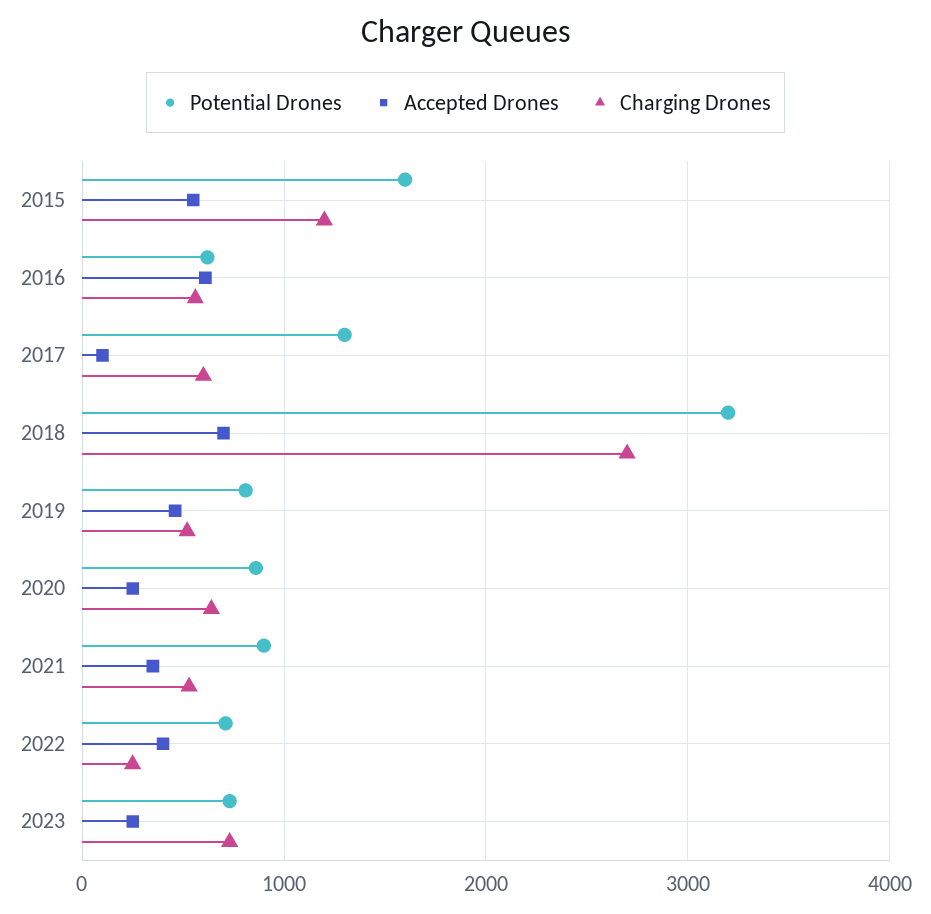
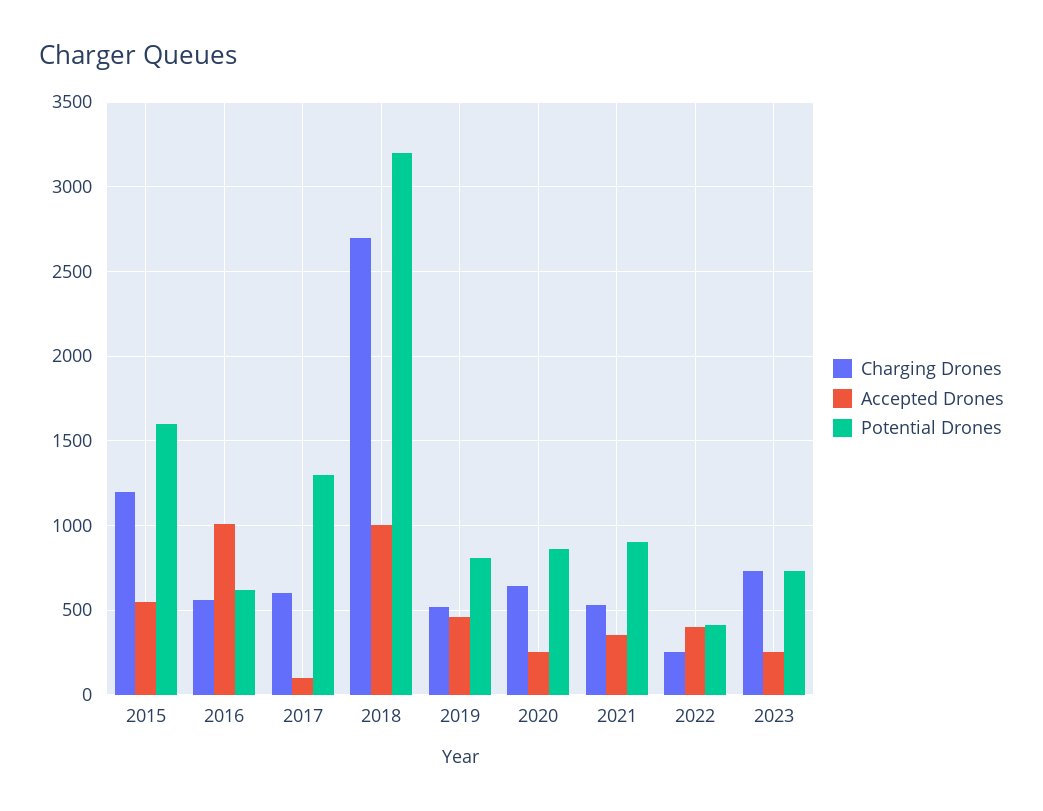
  {
    "Potential Drones": {
      "2015": 1600,
      "2016": 600,
      "2017": 1300,
      "2018": 3200,
      "2019": 800,
      "2020": 850,
      "2021": 900,
-     "2022": 700,
+     "2022": 400,
      "2023": 750
    },
    "Accepted Drones": {
      "2015": 550,
-     "2016": 600,
+     "2016": 1000,
      "2017": 100,
-     "2018": 700,
+     "2018": 1000,
      "2019": 450,
      "2020": 250,
      "2021": 350,
      "2022": 400,
      "2023": 250
    },
    "Charging Drones": {
      "2015": 1200,
      "2016": 550,
      "2017": 600,
      "2018": 2700,
      "2019": 500,
      "2020": 650,
      "2021": 550,
      "2022": 250,
      "2023": 750
    }
  }

